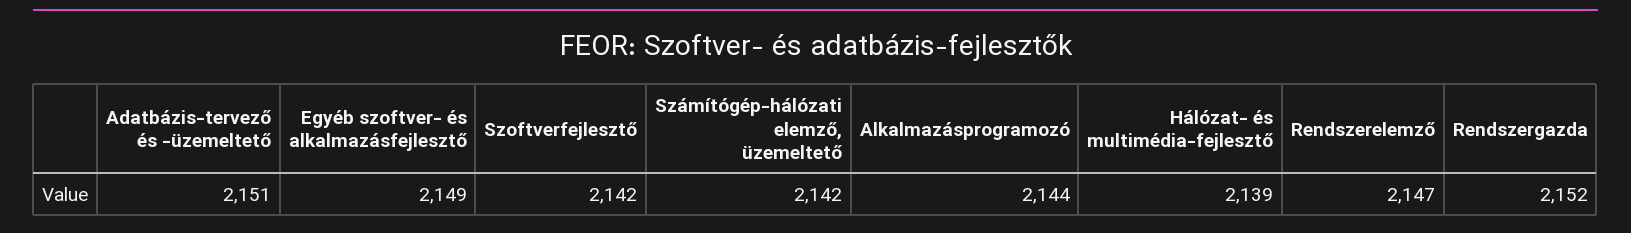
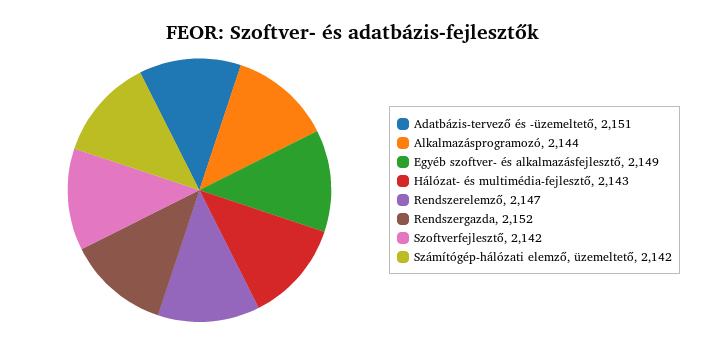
  {
    "Adatbázis-tervező és -üzemeltető": 2151,
    "Egyéb szoftver- és alkalmazásfejlesztő": 2149,
    "Szoftverfejlesztő": 2142,
    "Számítógép-hálózati elemző, üzemeltető": 2142,
    "Alkalmazásprogramozó": 2144,
-   "Hálózat- és multimédia-fejlesztő": 2139,
+   "Hálózat- és multimédia-fejlesztő": 2143,
    "Rendszerelemző": 2147,
    "Rendszergazda": 2152
  }

